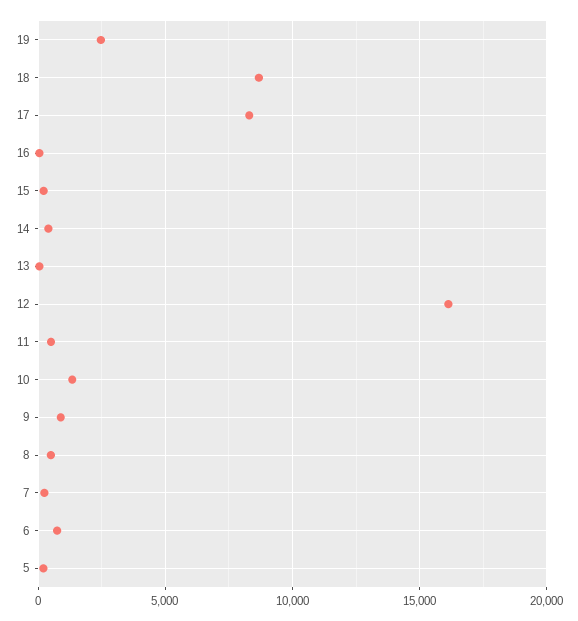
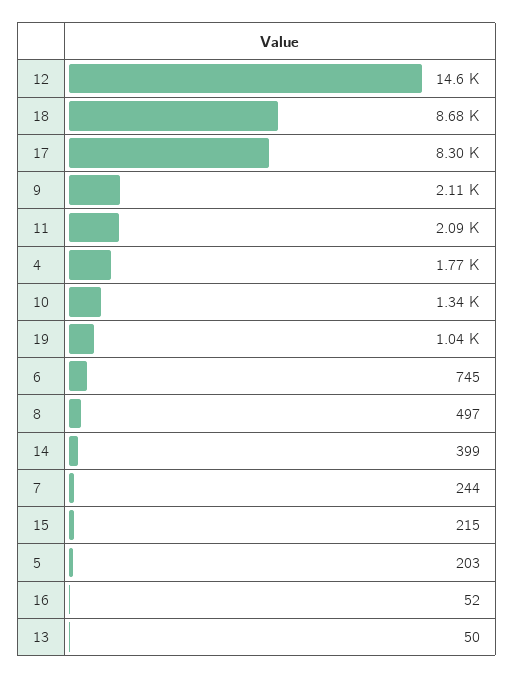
  {
-   "19": 2500,
+   "19": 1040,
    "18": 8680,
    "17": 8300,
    "16": 52,
    "15": 215,
    "14": 399,
    "13": 50,
-   "12": 16000,
+   "12": 14600,
-   "11": 500,
+   "11": 2090,
    "10": 1340,
-   "9": 1000,
+   "9": 2110,
    "8": 497,
    "7": 244,
    "6": 745,
-   "5": 203
+   "5": 203,
+   "4": 1770
  }

